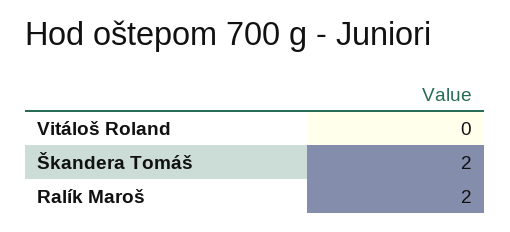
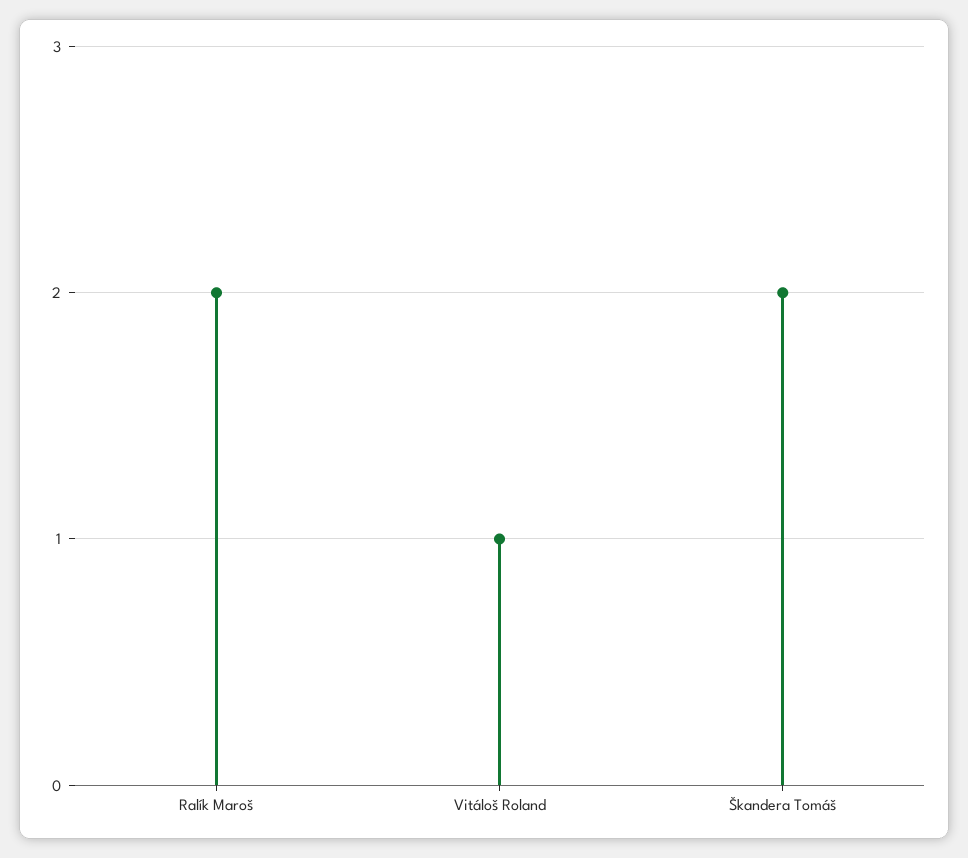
  {
-   "Vitáloš Roland": 0,
+   "Vitáloš Roland": 1,
    "Škandera Tomáš": 2,
    "Ralík Maroš": 2
  }

